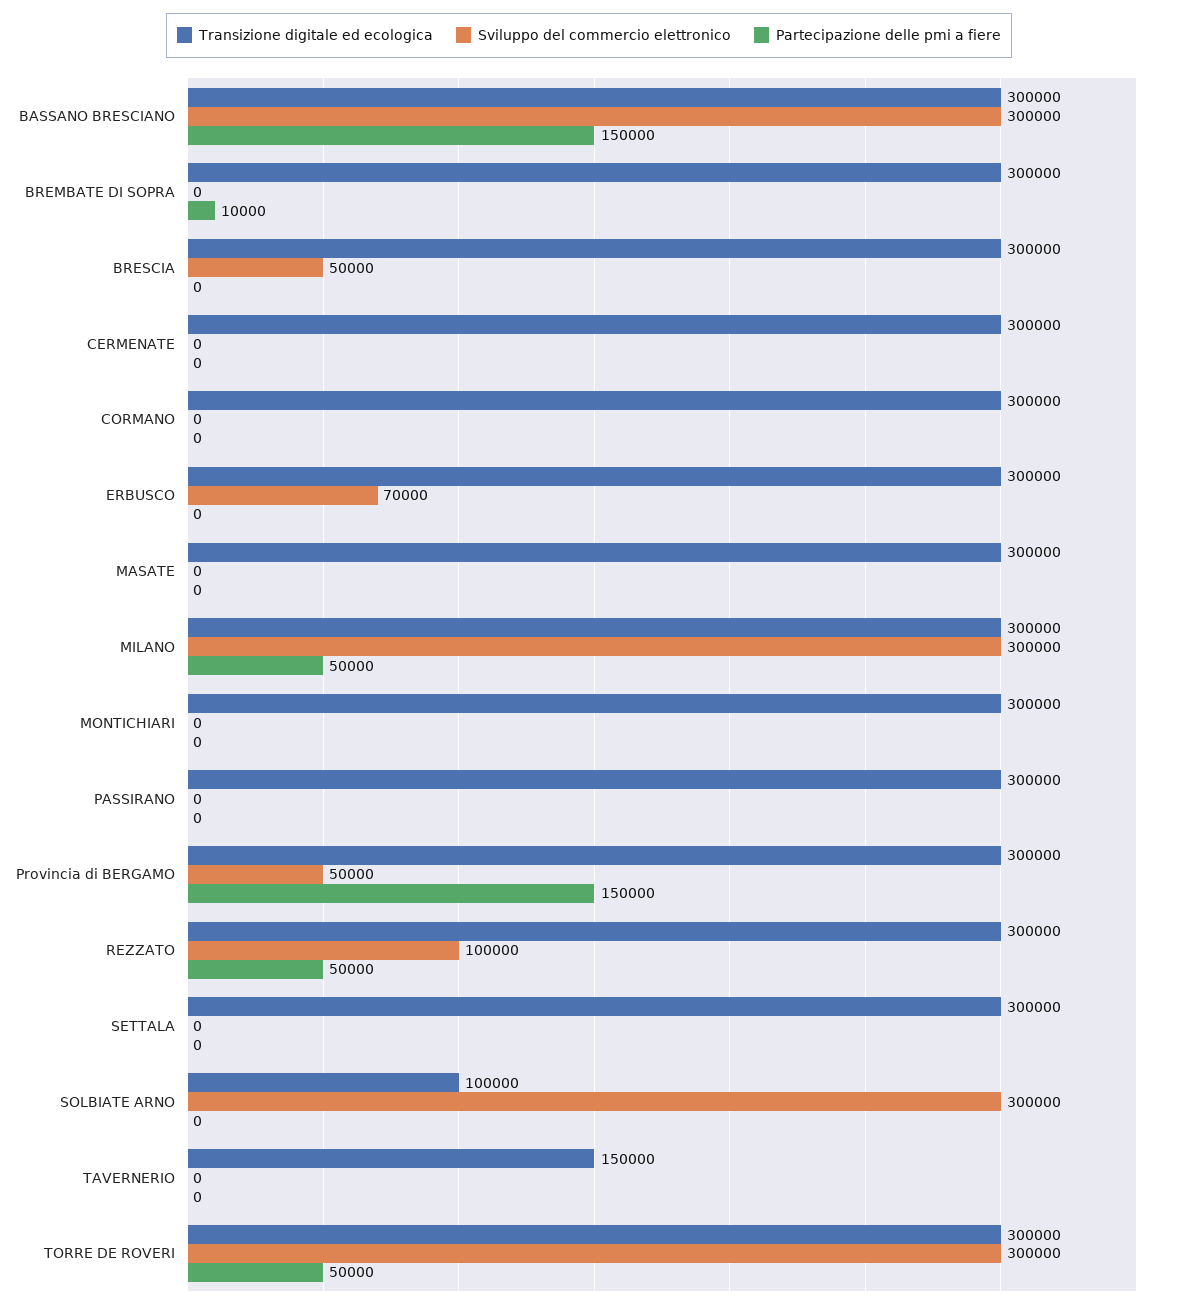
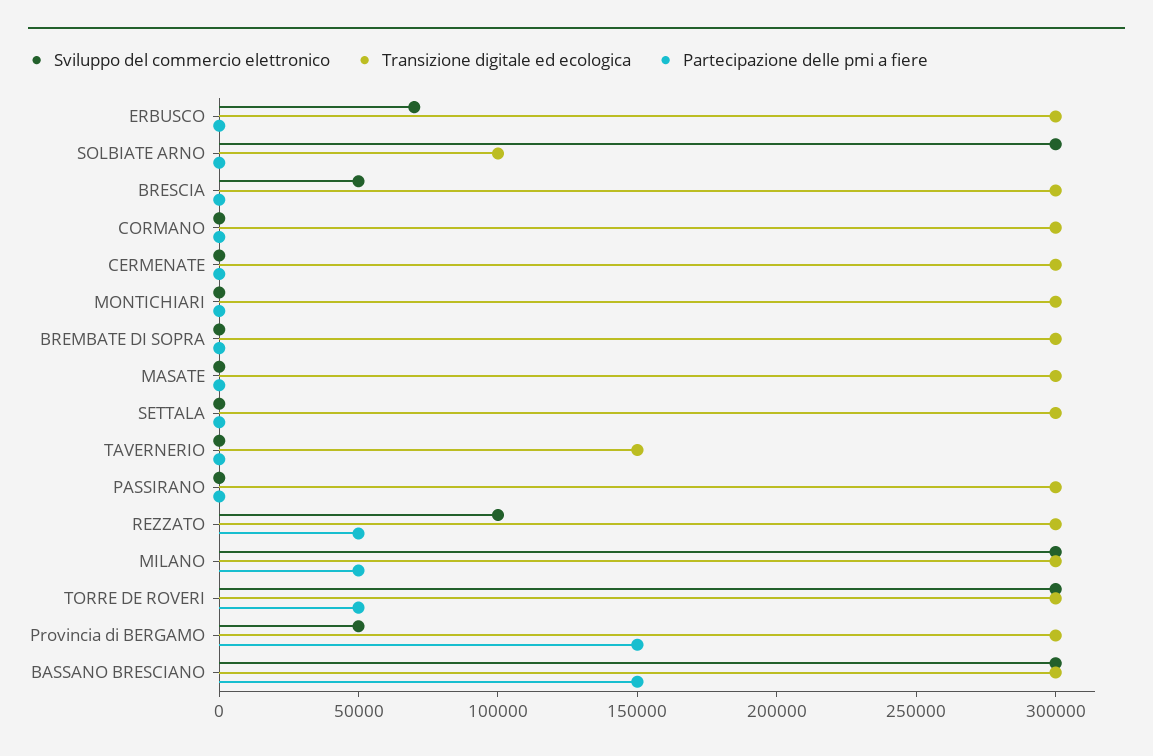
  {
    "Transizione digitale ed ecologica": {
      "BASSANO BRESCIANO": 300000,
      "BREMBATE DI SOPRA": 300000,
      "BRESCIA": 300000,
      "CERMENATE": 300000,
      "CORMANO": 300000,
      "ERBUSCO": 300000,
      "MASATE": 300000,
      "MILANO": 300000,
      "MONTICHIARI": 300000,
      "PASSIRANO": 300000,
      "Provincia di BERGAMO": 300000,
      "REZZATO": 300000,
      "SETTALA": 300000,
      "SOLBIATE ARNO": 100000,
      "TAVERNERIO": 150000,
      "TORRE DE ROVERI": 300000
    },
    "Sviluppo del commercio elettronico": {
      "BASSANO BRESCIANO": 300000,
      "BREMBATE DI SOPRA": 0,
      "BRESCIA": 50000,
      "CERMENATE": 0,
      "CORMANO": 0,
      "ERBUSCO": 70000,
      "MASATE": 0,
      "MILANO": 300000,
      "MONTICHIARI": 0,
      "PASSIRANO": 0,
      "Provincia di BERGAMO": 50000,
      "REZZATO": 100000,
      "SETTALA": 0,
      "SOLBIATE ARNO": 300000,
      "TAVERNERIO": 0,
      "TORRE DE ROVERI": 300000
    },
    "Partecipazione delle pmi a fiere": {
      "BASSANO BRESCIANO": 150000,
-     "BREMBATE DI SOPRA": 10000,
+     "BREMBATE DI SOPRA": 0,
      "BRESCIA": 0,
      "CERMENATE": 0,
      "CORMANO": 0,
      "ERBUSCO": 0,
      "MASATE": 0,
      "MILANO": 50000,
      "MONTICHIARI": 0,
      "PASSIRANO": 0,
      "Provincia di BERGAMO": 150000,
      "REZZATO": 50000,
      "SETTALA": 0,
      "SOLBIATE ARNO": 0,
      "TAVERNERIO": 0,
      "TORRE DE ROVERI": 50000
    }
  }

